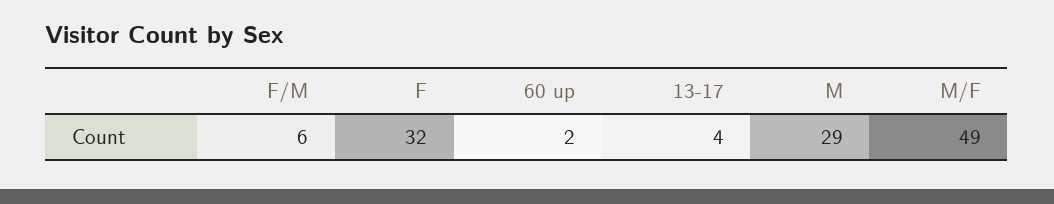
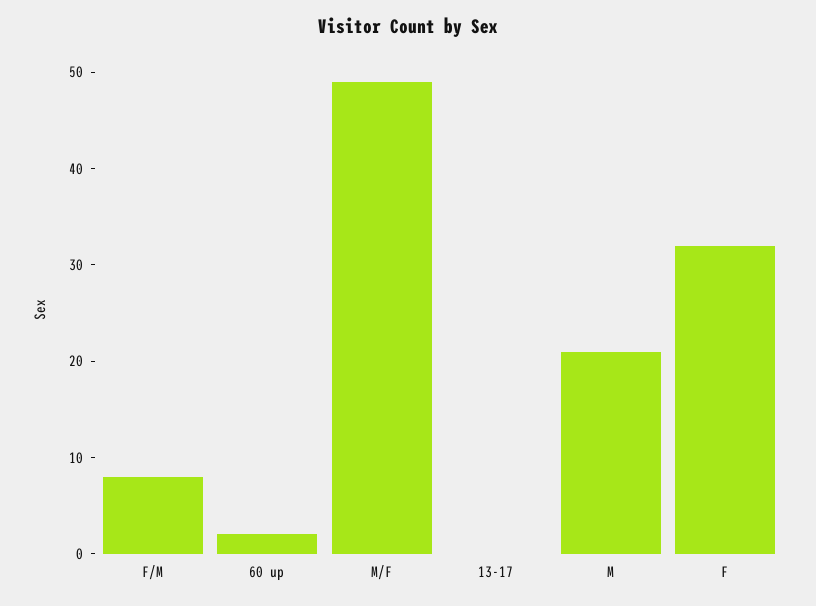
  {
-   "F/M": 6,
+   "F/M": 8,
    "F": 32,
    "60 up": 2,
-   "13-17": 4,
+   "13-17": 0,
-   "M": 29,
+   "M": 21,
    "M/F": 49
  }

